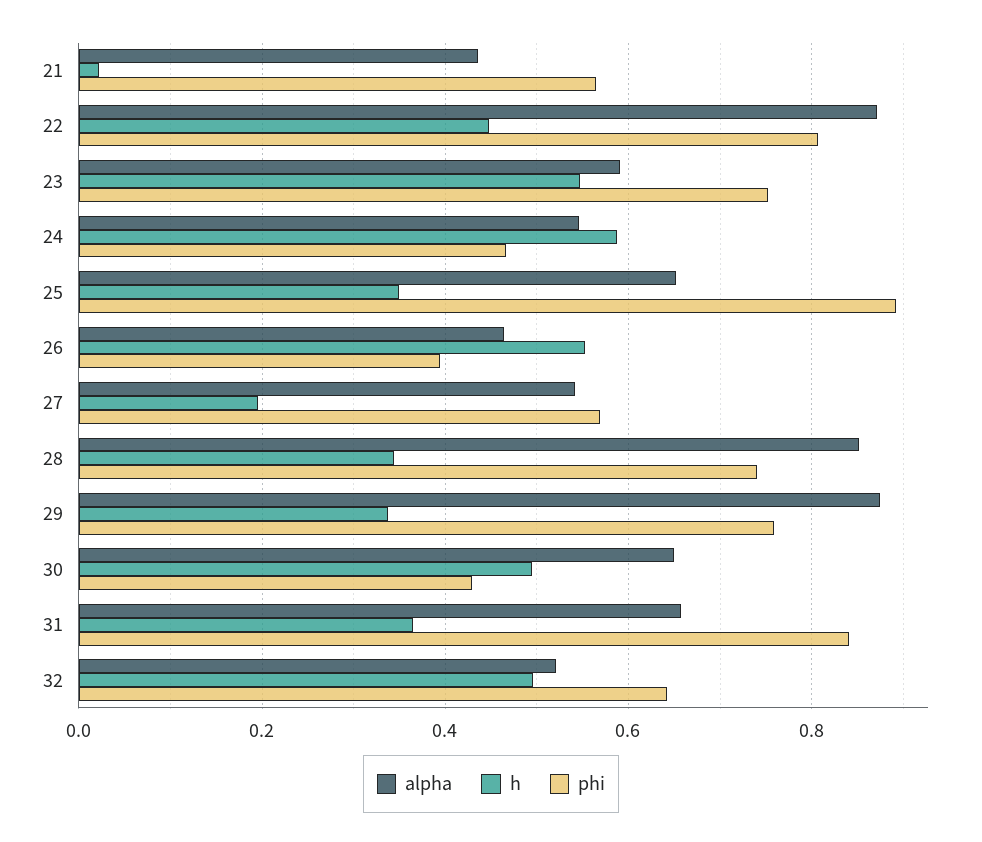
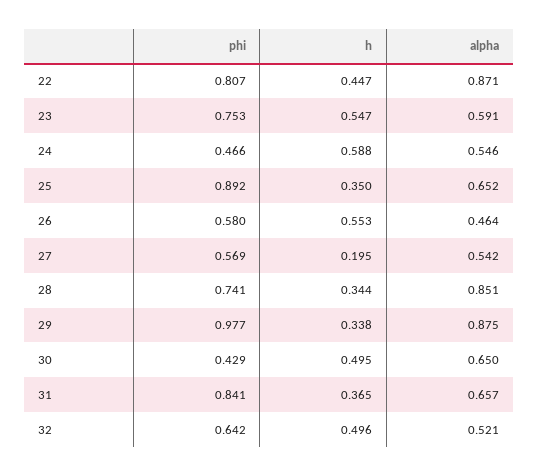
  {
    "alpha": {
-     "21": 0.44,
      "22": 0.871,
      "23": 0.591,
      "24": 0.546,
      "25": 0.652,
      "26": 0.464,
      "27": 0.542,
      "28": 0.851,
      "29": 0.875,
      "30": 0.65,
      "31": 0.657,
      "32": 0.521
    },
    "h": {
-     "21": 0.02,
      "22": 0.447,
      "23": 0.547,
      "24": 0.588,
      "25": 0.35,
      "26": 0.553,
      "27": 0.195,
      "28": 0.344,
      "29": 0.338,
      "30": 0.495,
      "31": 0.365,
      "32": 0.496
    },
    "phi": {
-     "21": 0.56,
      "22": 0.807,
      "23": 0.753,
      "24": 0.466,
      "25": 0.892,
-     "26": 0.4,
+     "26": 0.58,
      "27": 0.569,
      "28": 0.741,
-     "29": 0.76,
+     "29": 0.977,
      "30": 0.429,
      "31": 0.841,
      "32": 0.642
    }
  }

